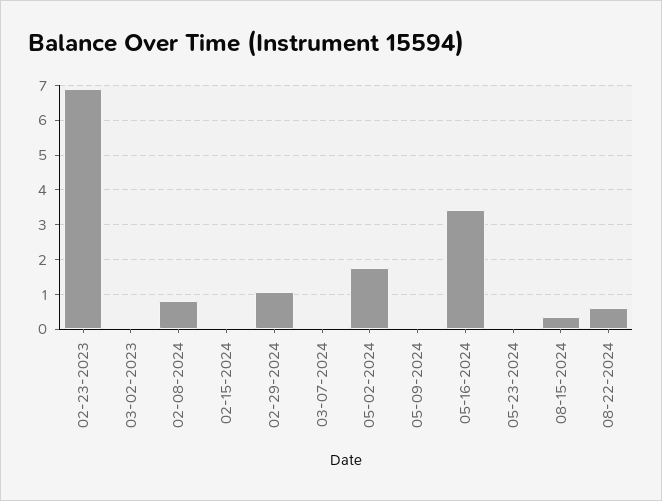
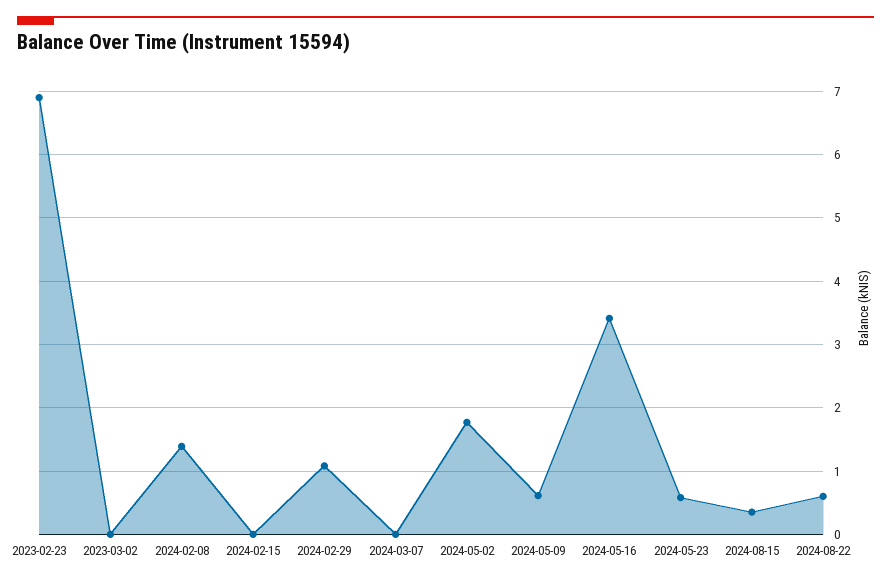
  {
    "02-23-2023": 6.9,
    "03-02-2023": 0,
-   "02-08-2024": 0.8,
+   "02-08-2024": 1.4,
    "02-15-2024": 0,
    "02-29-2024": 1.1,
    "03-07-2024": 0,
    "05-02-2024": 1.8,
-   "05-09-2024": 0,
+   "05-09-2024": 0.6,
    "05-16-2024": 3.4,
-   "05-23-2024": 0,
+   "05-23-2024": 0.6,
    "08-15-2024": 0.4,
    "08-22-2024": 0.6
  }

